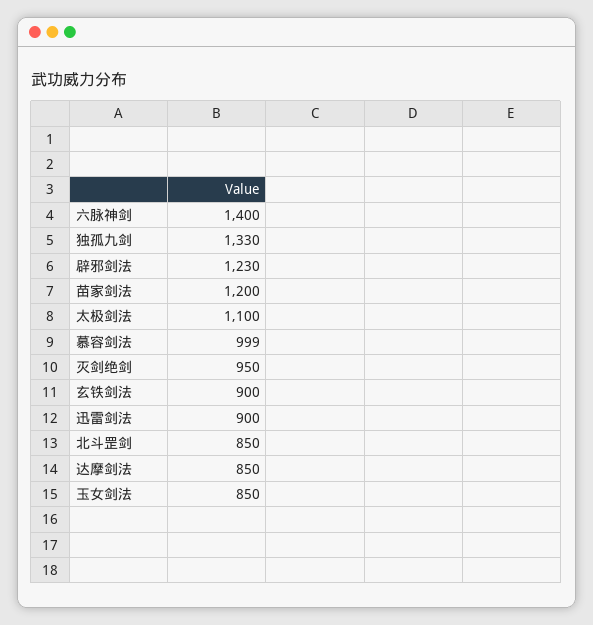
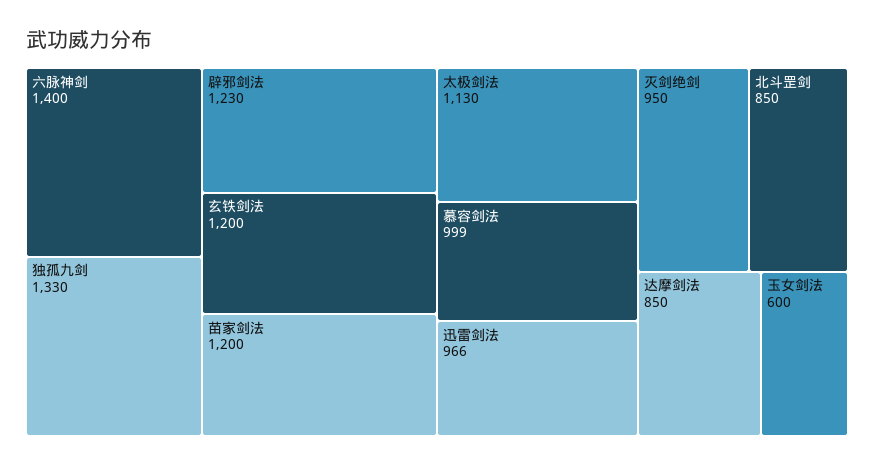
  {
    "六脉神剑": 1400,
    "独孤九剑": 1330,
    "辟邪剑法": 1230,
    "苗家剑法": 1200,
-   "太极剑法": 1100,
+   "太极剑法": 1130,
    "慕容剑法": 999,
    "灭剑绝剑": 950,
-   "玄铁剑法": 900,
+   "玄铁剑法": 1200,
-   "迅雷剑法": 900,
+   "迅雷剑法": 966,
    "北斗罡剑": 850,
    "达摩剑法": 850,
-   "玉女剑法": 850
+   "玉女剑法": 600
  }

